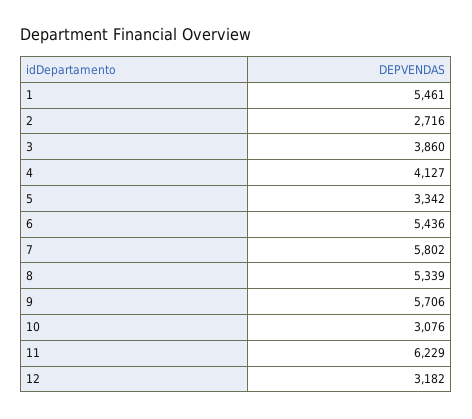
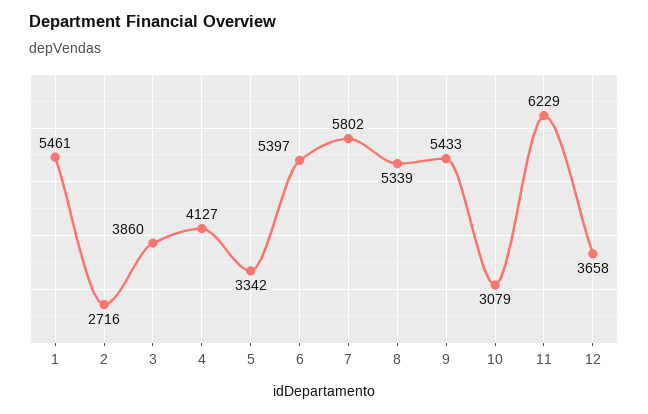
  {
    "1": 5461,
    "2": 2716,
    "3": 3860,
    "4": 4127,
    "5": 3342,
-   "6": 5436,
+   "6": 5397,
    "7": 5802,
    "8": 5339,
-   "9": 5706,
+   "9": 5433,
-   "10": 3076,
+   "10": 3079,
    "11": 6229,
-   "12": 3182
+   "12": 3658
  }

